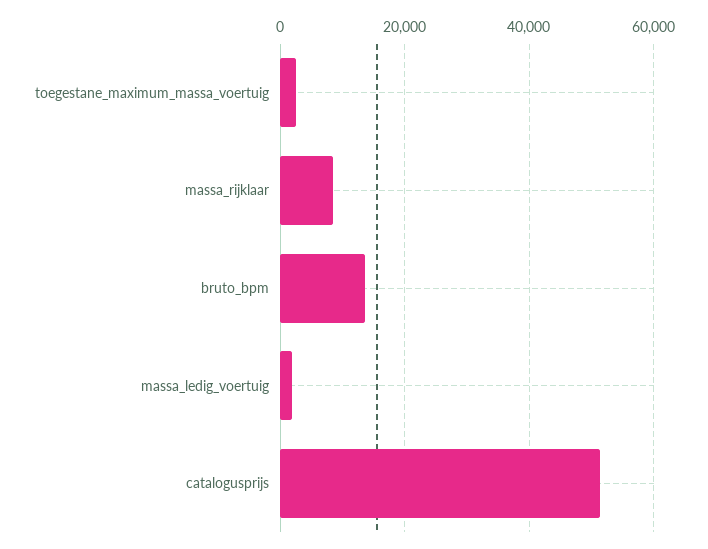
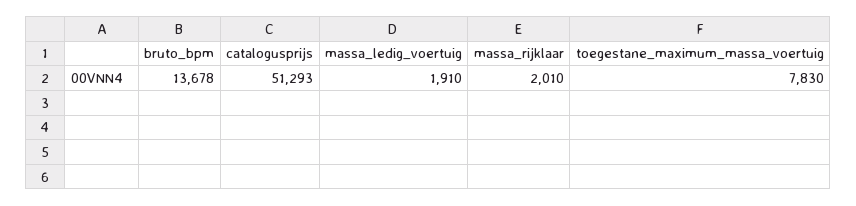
  {
-   "toegestane_maximum_massa_voertuig": 2000,
+   "toegestane_maximum_massa_voertuig": 7830,
-   "massa_rijklaar": 8000,
+   "massa_rijklaar": 2010,
    "bruto_bpm": 13678,
    "massa_ledig_voertuig": 1910,
    "catalogusprijs": 51293
  }

